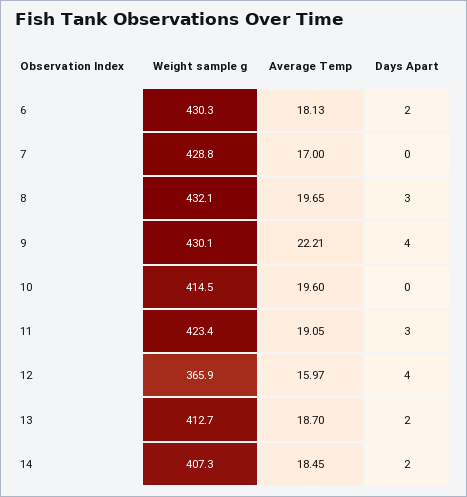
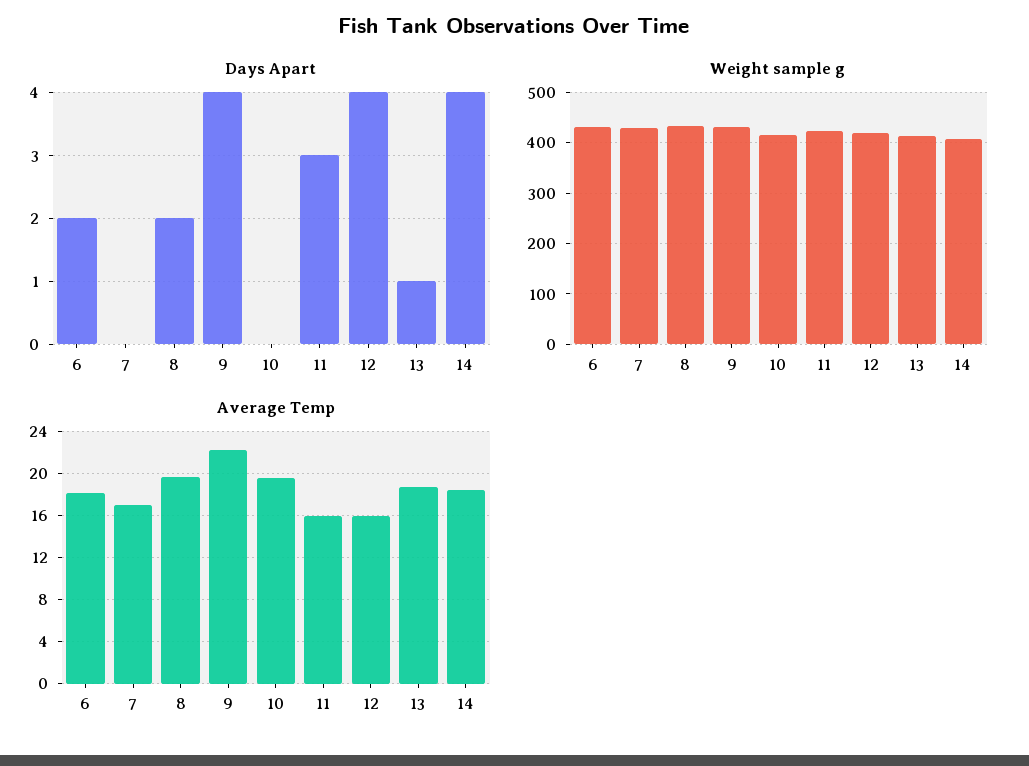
  {
    "Weight sample g": {
      "6": 430.3,
      "7": 428.8,
      "8": 432.1,
      "9": 430.1,
      "10": 414.5,
      "11": 423.4,
-     "12": 365.9,
+     "12": 420,
      "13": 412.7,
      "14": 407.3
    },
    "Average Temp": {
      "6": 18.13,
      "7": 17,
      "8": 19.65,
      "9": 22.21,
      "10": 19.6,
-     "11": 19.05,
+     "11": 16,
      "12": 15.97,
      "13": 18.7,
      "14": 18.45
    },
    "Days Apart": {
      "6": 2,
      "7": 0,
-     "8": 3,
+     "8": 2,
      "9": 4,
      "10": 0,
      "11": 3,
      "12": 4,
-     "13": 2,
+     "13": 1,
-     "14": 2
+     "14": 4
    }
  }

